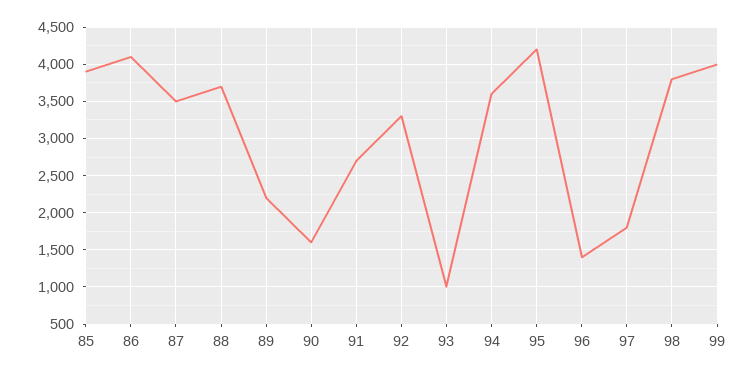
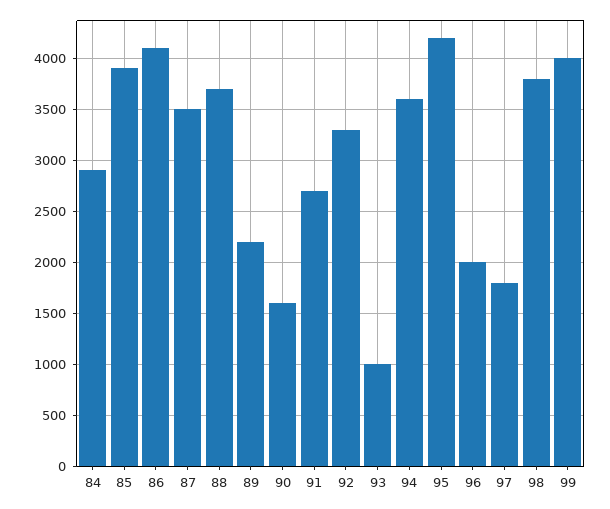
  {
    "85": 3900,
    "86": 4100,
    "87": 3500,
    "88": 3700,
    "89": 2200,
    "90": 1600,
    "91": 2700,
    "92": 3300,
    "93": 1000,
    "94": 3600,
    "95": 4200,
-   "96": 1400,
+   "96": 2000,
    "97": 1800,
    "98": 3800,
-   "99": 4000
+   "99": 4000,
+   "84": 2900
  }

